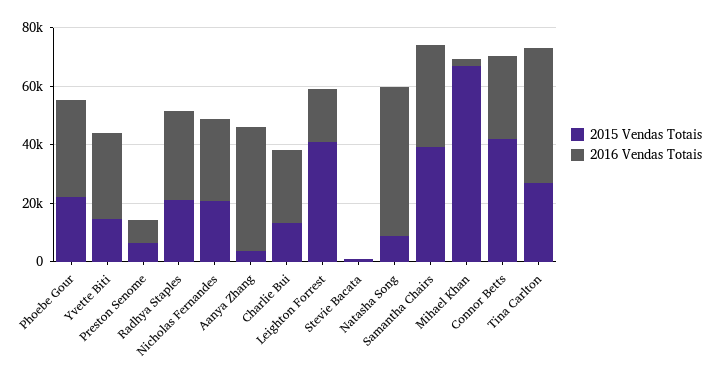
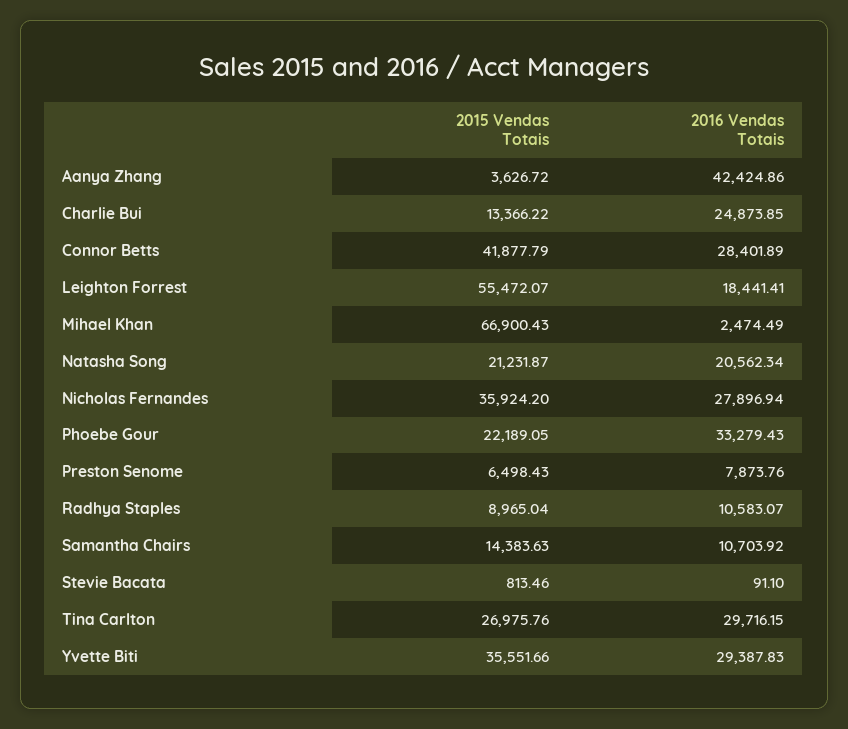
  {
    "2015 Vendas Totais": {
      "Phoebe Gour": 22189.05,
-     "Yvette Biti": 15000,
+     "Yvette Biti": 35551.66,
      "Preston Senome": 6498.43,
-     "Radhya Staples": 20000,
+     "Radhya Staples": 8965.04,
-     "Nicholas Fernandes": 20000,
+     "Nicholas Fernandes": 35924.2,
      "Aanya Zhang": 3626.72,
      "Charlie Bui": 13366.22,
-     "Leighton Forrest": 40000,
+     "Leighton Forrest": 55472.07,
      "Stevie Bacata": 813.46,
-     "Natasha Song": 10000,
+     "Natasha Song": 21231.87,
-     "Samantha Chairs": 40000,
+     "Samantha Chairs": 14383.63,
      "Mihael Khan": 66900.43,
      "Connor Betts": 41877.79,
      "Tina Carlton": 26975.76
    },
    "2016 Vendas Totais": {
      "Phoebe Gour": 33279.43,
      "Yvette Biti": 29387.83,
      "Preston Senome": 7873.76,
-     "Radhya Staples": 30000,
+     "Radhya Staples": 10583.07,
      "Nicholas Fernandes": 27896.94,
      "Aanya Zhang": 42424.86,
      "Charlie Bui": 24873.85,
      "Leighton Forrest": 18441.41,
      "Stevie Bacata": 91.1,
-     "Natasha Song": 50000,
+     "Natasha Song": 20562.34,
-     "Samantha Chairs": 35000,
+     "Samantha Chairs": 10703.92,
      "Mihael Khan": 2474.49,
      "Connor Betts": 28401.89,
-     "Tina Carlton": 45000
+     "Tina Carlton": 29716.15
    }
  }

